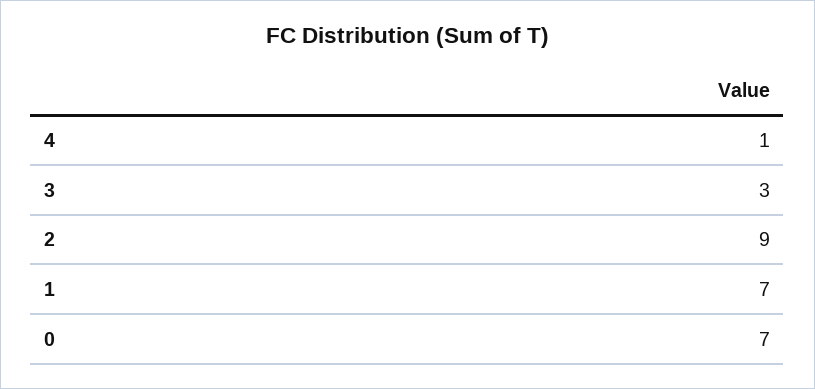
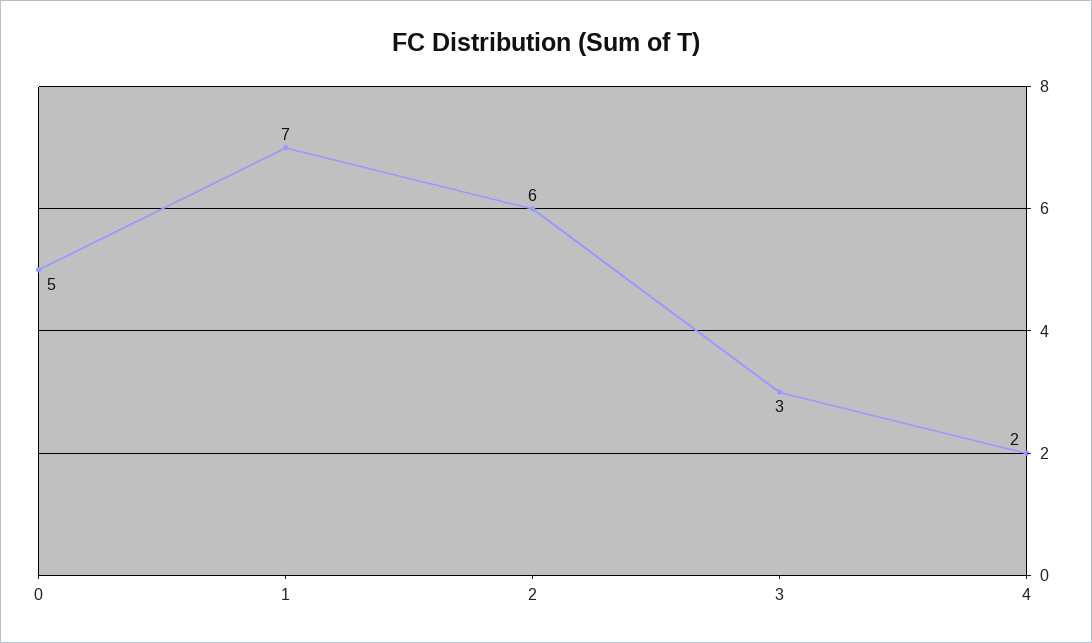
  {
-   "4": 1,
+   "4": 2,
    "3": 3,
-   "2": 9,
+   "2": 6,
    "1": 7,
-   "0": 7
+   "0": 5
  }

